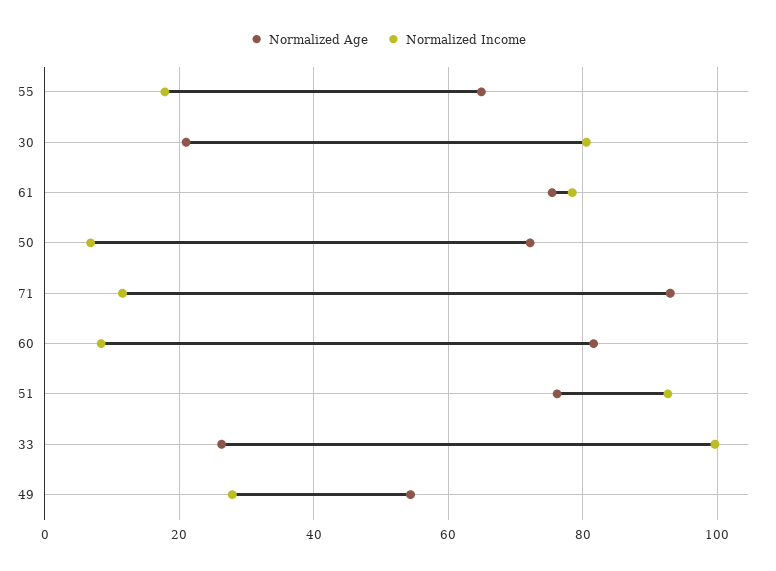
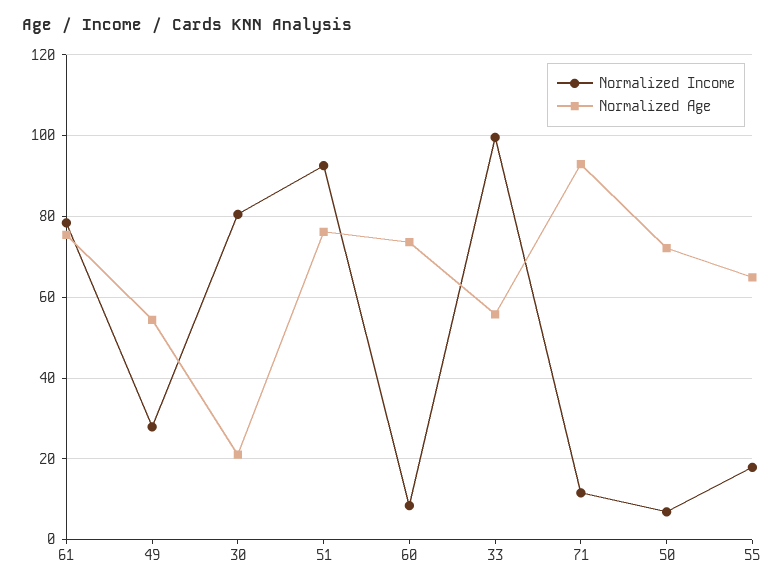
  {
    "Normalized Age": {
      "55": 64,
      "30": 22,
      "61": 76,
      "50": 72,
      "71": 92,
-     "60": 82,
+     "60": 74,
      "51": 76,
-     "33": 26,
+     "33": 56,
      "49": 54
    },
    "Normalized Income": {
      "55": 18,
      "30": 80,
      "61": 78,
      "50": 6,
      "71": 12,
      "60": 8,
      "51": 92,
      "33": 100,
      "49": 28
    }
  }

